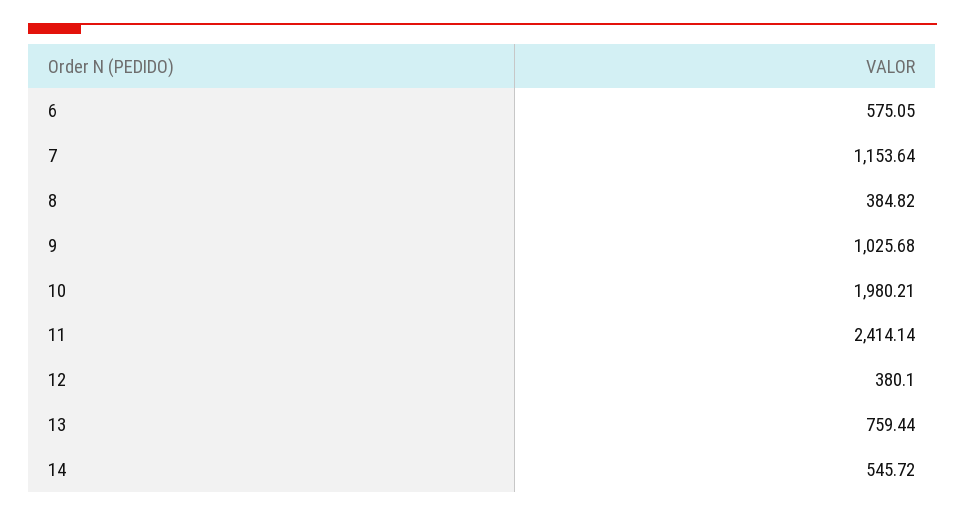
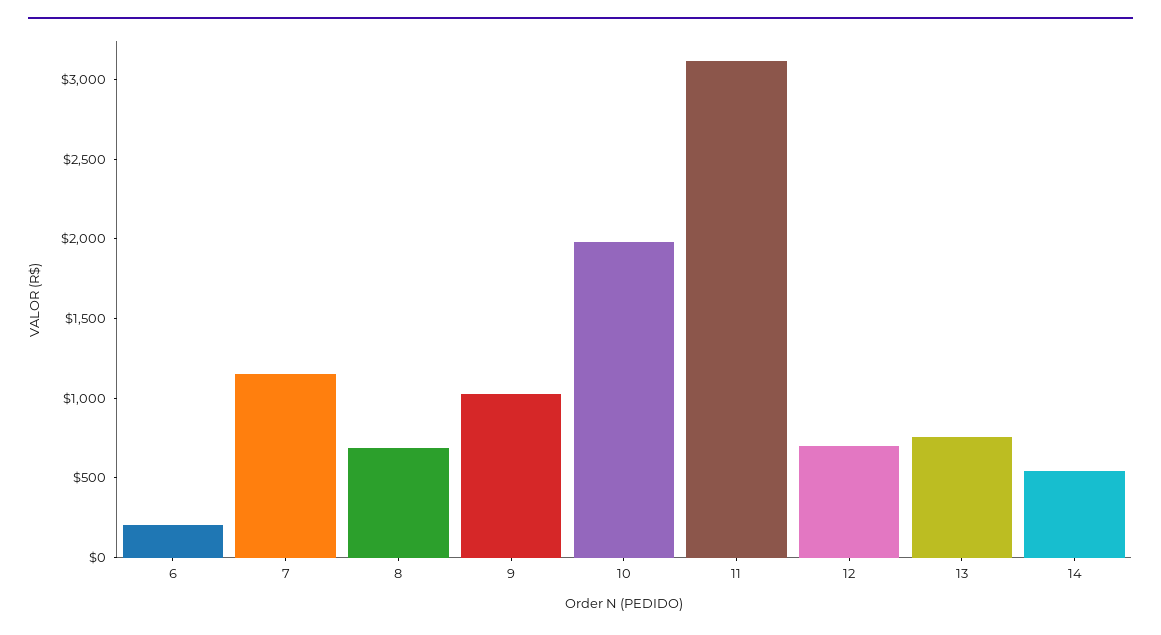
  {
-   "6": 575.05,
+   "6": 200,
    "7": 1153.64,
-   "8": 384.82,
+   "8": 700,
    "9": 1025.68,
    "10": 1980.21,
-   "11": 2414.14,
+   "11": 3100,
-   "12": 380.1,
+   "12": 700,
    "13": 759.44,
    "14": 545.72
  }

